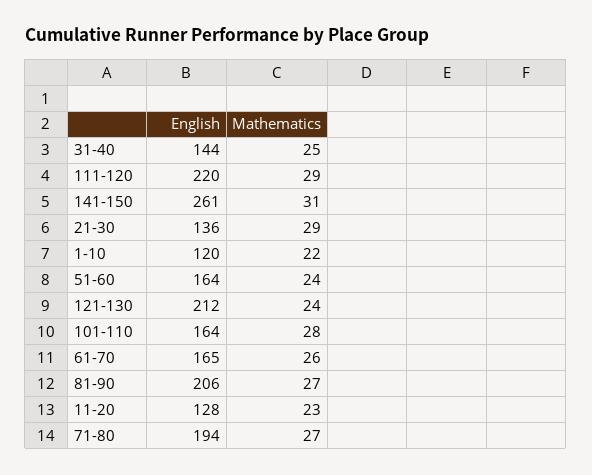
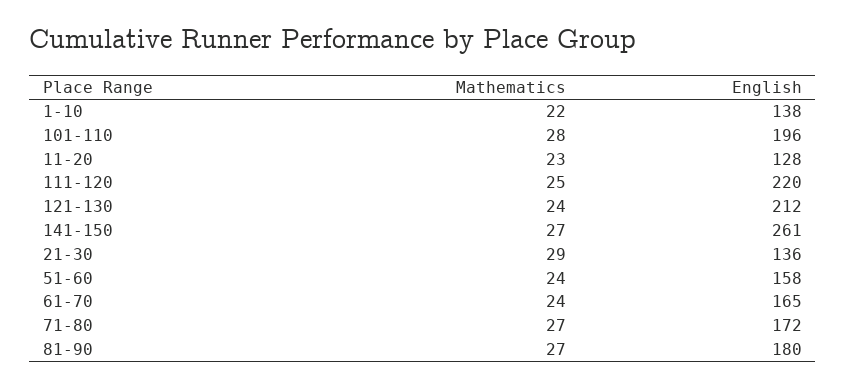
  {
    "English": {
-     "31-40": 144,
      "111-120": 220,
      "141-150": 261,
      "21-30": 136,
-     "1-10": 120,
+     "1-10": 138,
-     "51-60": 164,
+     "51-60": 158,
      "121-130": 212,
-     "101-110": 164,
+     "101-110": 196,
      "61-70": 165,
-     "81-90": 206,
+     "81-90": 180,
      "11-20": 128,
-     "71-80": 194
+     "71-80": 172
    },
    "Mathematics": {
-     "31-40": 25,
-     "111-120": 29,
+     "111-120": 25,
-     "141-150": 31,
+     "141-150": 27,
      "21-30": 29,
      "1-10": 22,
      "51-60": 24,
      "121-130": 24,
      "101-110": 28,
-     "61-70": 26,
+     "61-70": 24,
      "81-90": 27,
      "11-20": 23,
      "71-80": 27
    }
  }

